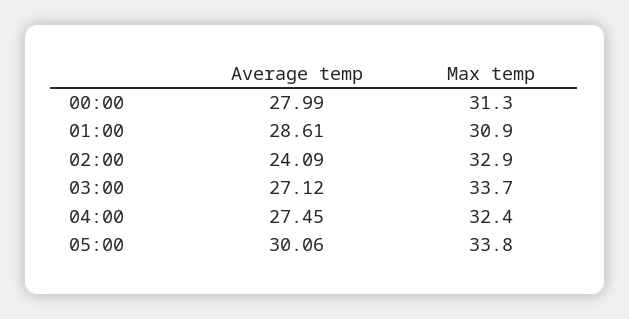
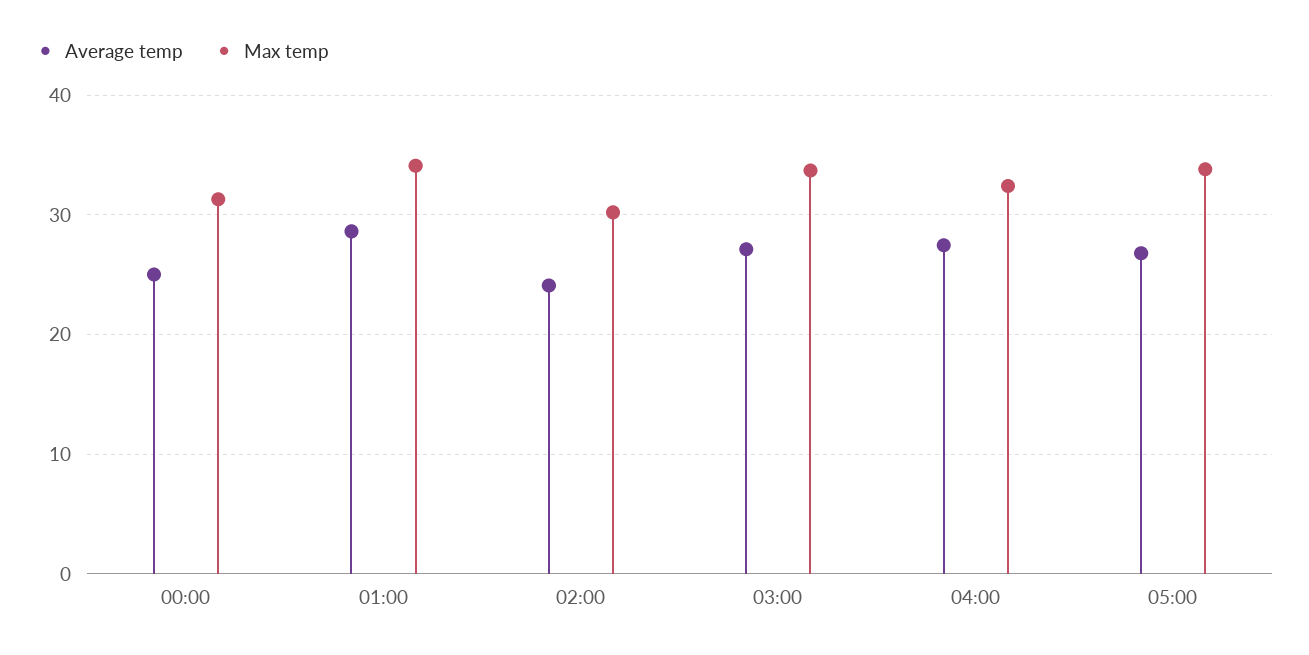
  {
    "Average temp": {
-     "00:00": 27.99,
+     "00:00": 25,
      "01:00": 28.61,
      "02:00": 24.09,
      "03:00": 27.12,
      "04:00": 27.45,
-     "05:00": 30.06
+     "05:00": 27
    },
    "Max temp": {
      "00:00": 31.3,
-     "01:00": 30.9,
+     "01:00": 34,
-     "02:00": 32.9,
+     "02:00": 30,
      "03:00": 33.7,
      "04:00": 32.4,
      "05:00": 33.8
    }
  }

